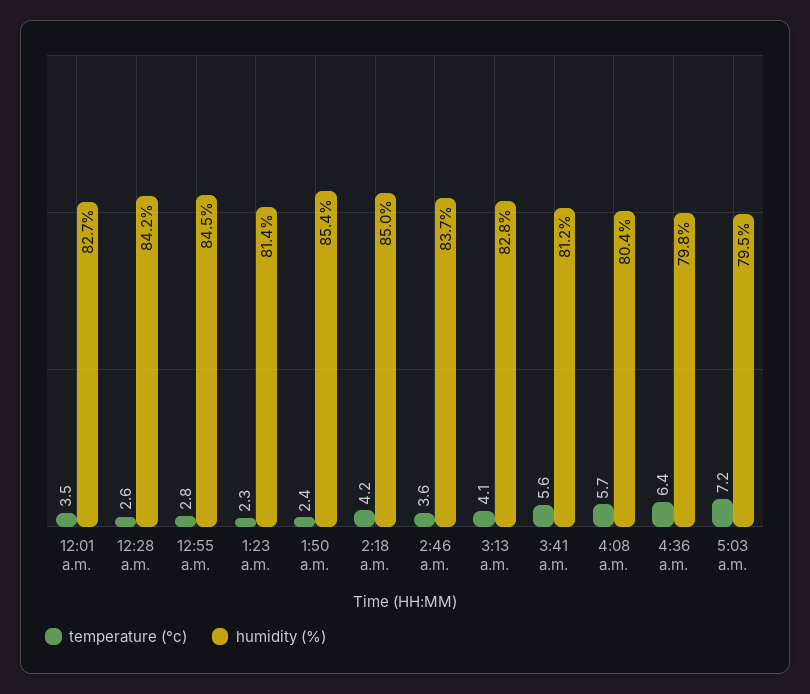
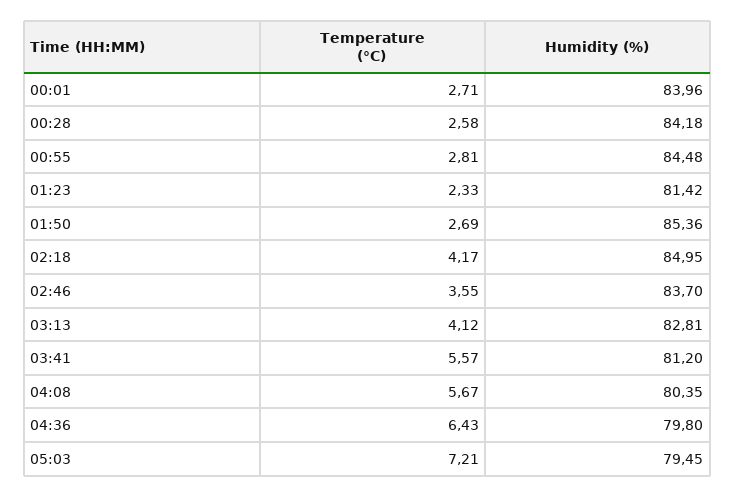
  {
    "temperature (°c)": {
-     "12:01 a.m.": 3.5,
+     "12:01 a.m.": 2.71,
      "12:28 a.m.": 2.58,
      "12:55 a.m.": 2.81,
      "1:23 a.m.": 2.33,
-     "1:50 a.m.": 2.4,
+     "1:50 a.m.": 2.69,
      "2:18 a.m.": 4.17,
      "2:46 a.m.": 3.55,
      "3:13 a.m.": 4.12,
      "3:41 a.m.": 5.57,
      "4:08 a.m.": 5.67,
      "4:36 a.m.": 6.43,
      "5:03 a.m.": 7.21
    },
    "humidity (%)": {
-     "12:01 a.m.": 82.7,
+     "12:01 a.m.": 83.96,
      "12:28 a.m.": 84.18,
      "12:55 a.m.": 84.48,
      "1:23 a.m.": 81.42,
      "1:50 a.m.": 85.36,
      "2:18 a.m.": 84.95,
      "2:46 a.m.": 83.7,
      "3:13 a.m.": 82.81,
      "3:41 a.m.": 81.2,
      "4:08 a.m.": 80.35,
      "4:36 a.m.": 79.8,
      "5:03 a.m.": 79.45
    }
  }

